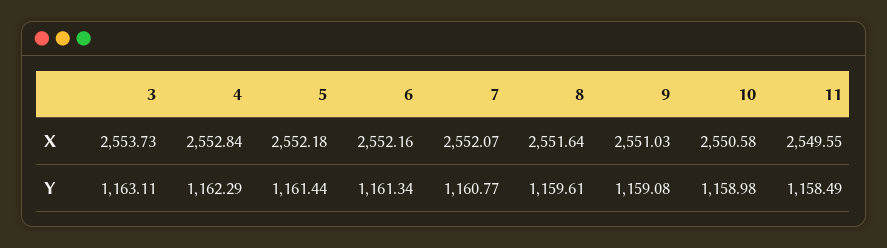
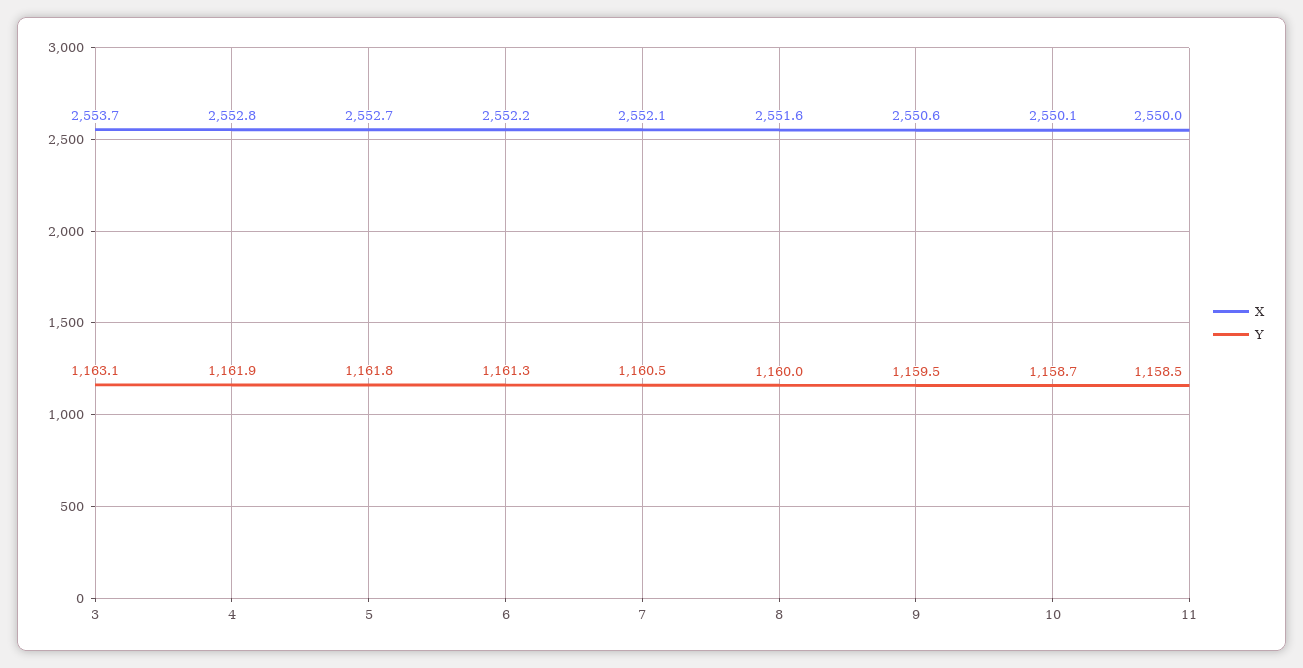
  {
    "X": {
      "3": 2553.73,
      "4": 2552.84,
-     "5": 2552.18,
+     "5": 2552.7,
      "6": 2552.16,
      "7": 2552.07,
      "8": 2551.64,
-     "9": 2551.03,
+     "9": 2550.6,
-     "10": 2550.58,
+     "10": 2550.1,
-     "11": 2549.55
+     "11": 2550
    },
    "Y": {
      "3": 1163.11,
-     "4": 1162.29,
+     "4": 1161.9,
-     "5": 1161.44,
+     "5": 1161.8,
      "6": 1161.34,
-     "7": 1160.77,
+     "7": 1160.5,
-     "8": 1159.61,
+     "8": 1160,
-     "9": 1159.08,
+     "9": 1159.5,
-     "10": 1158.98,
+     "10": 1158.7,
      "11": 1158.49
    }
  }

